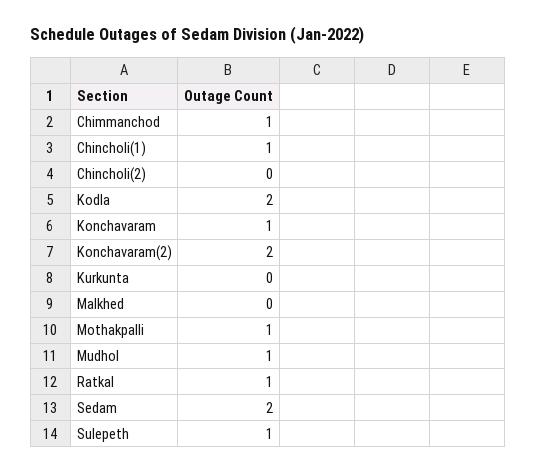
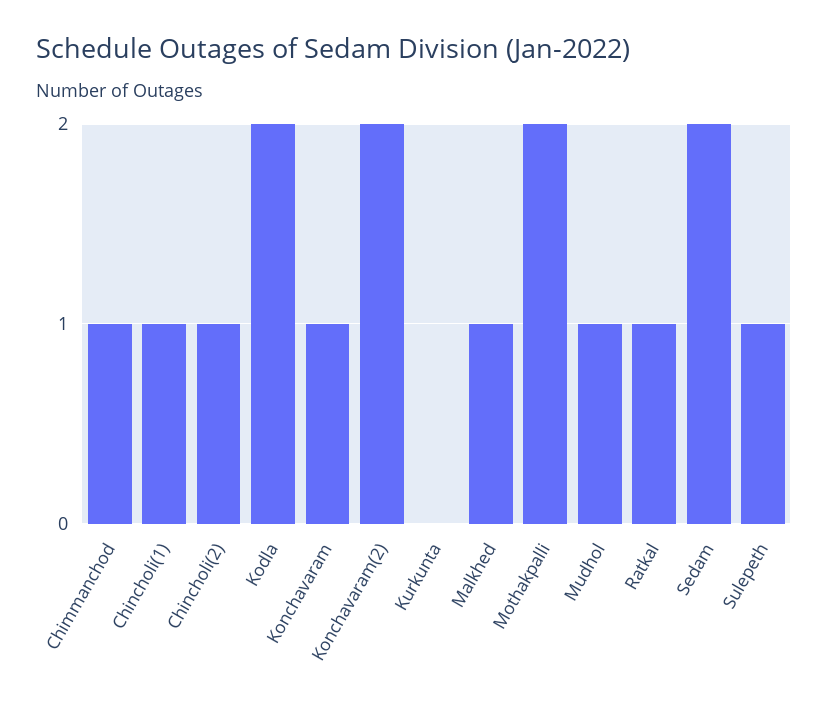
  {
    "Chimmanchod": 1,
    "Chincholi(1)": 1,
-   "Chincholi(2)": 0,
+   "Chincholi(2)": 1,
    "Kodla": 2,
    "Konchavaram": 1,
    "Konchavaram(2)": 2,
    "Kurkunta": 0,
-   "Malkhed": 0,
+   "Malkhed": 1,
-   "Mothakpalli": 1,
+   "Mothakpalli": 2,
    "Mudhol": 1,
    "Ratkal": 1,
    "Sedam": 2,
    "Sulepeth": 1
  }

